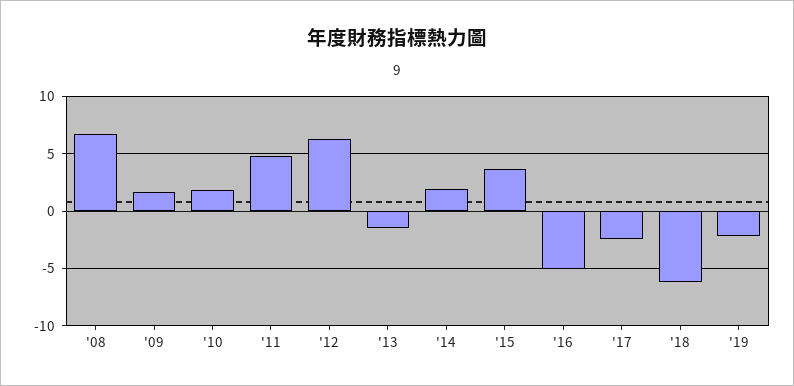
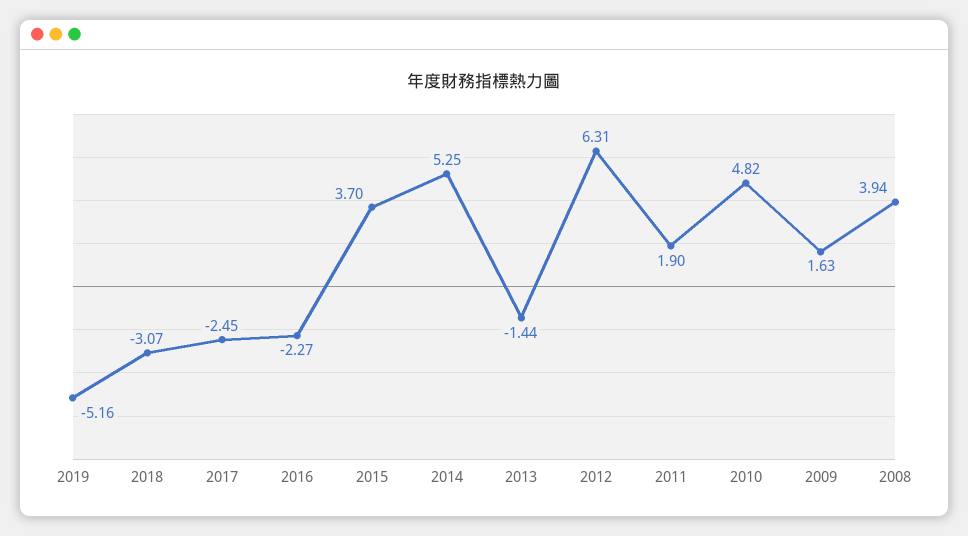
  {
-   "'08": 7,
+   "'08": 3.94,
    "'09": 1.63,
-   "'10": 2,
+   "'10": 4.82,
-   "'11": 5,
+   "'11": 1.9,
    "'12": 6.31,
    "'13": -1.44,
-   "'14": 2,
+   "'14": 5.25,
    "'15": 3.7,
-   "'16": -5,
+   "'16": -2.27,
    "'17": -2.45,
-   "'18": -6,
+   "'18": -3.07,
-   "'19": -2
+   "'19": -5.16
  }

